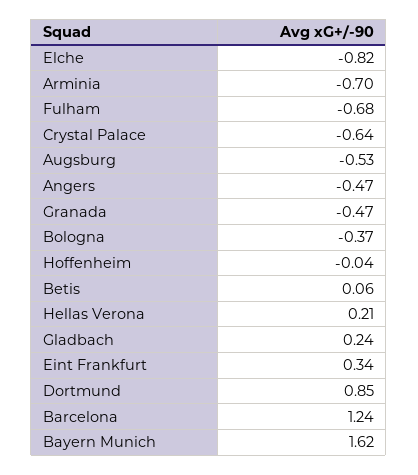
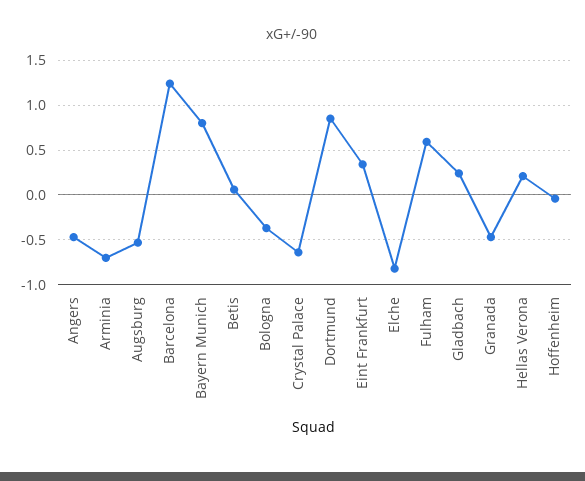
  {
    "Elche": -0.82,
    "Arminia": -0.7,
-   "Fulham": -0.68,
+   "Fulham": 0.6,
    "Crystal Palace": -0.64,
    "Augsburg": -0.53,
    "Angers": -0.47,
    "Granada": -0.47,
    "Bologna": -0.37,
    "Hoffenheim": -0.04,
    "Betis": 0.06,
    "Hellas Verona": 0.21,
    "Gladbach": 0.24,
    "Eint Frankfurt": 0.34,
    "Dortmund": 0.85,
    "Barcelona": 1.24,
-   "Bayern Munich": 1.62
+   "Bayern Munich": 0.8
  }

